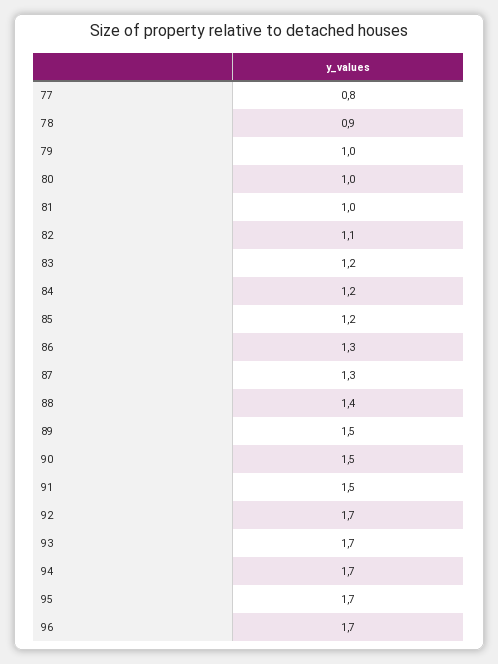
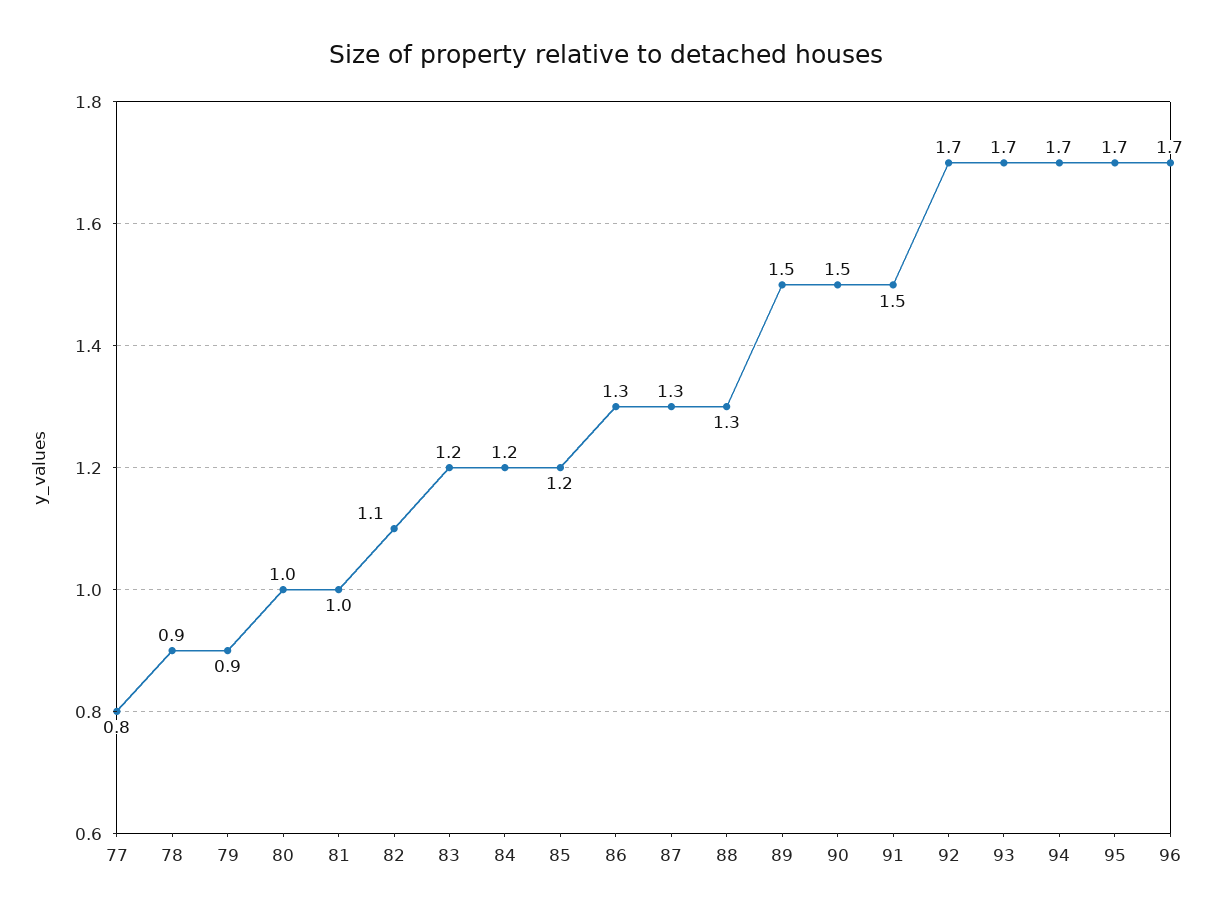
  {
    "77": 0.8,
    "78": 0.9,
-   "79": 1,
+   "79": 0.9,
    "80": 1,
    "81": 1,
    "82": 1.1,
    "83": 1.2,
    "84": 1.2,
    "85": 1.2,
    "86": 1.3,
    "87": 1.3,
-   "88": 1.4,
+   "88": 1.3,
    "89": 1.5,
    "90": 1.5,
    "91": 1.5,
    "92": 1.7,
    "93": 1.7,
    "94": 1.7,
    "95": 1.7,
    "96": 1.7
  }

